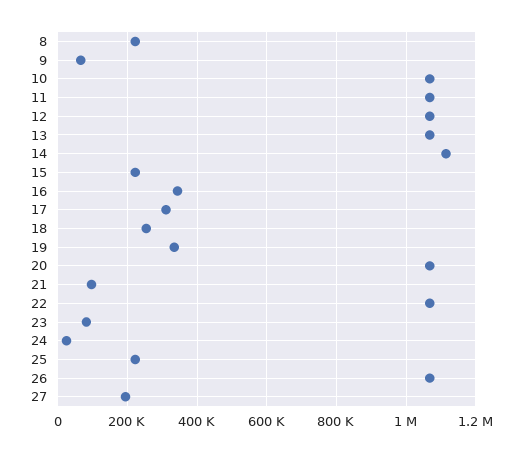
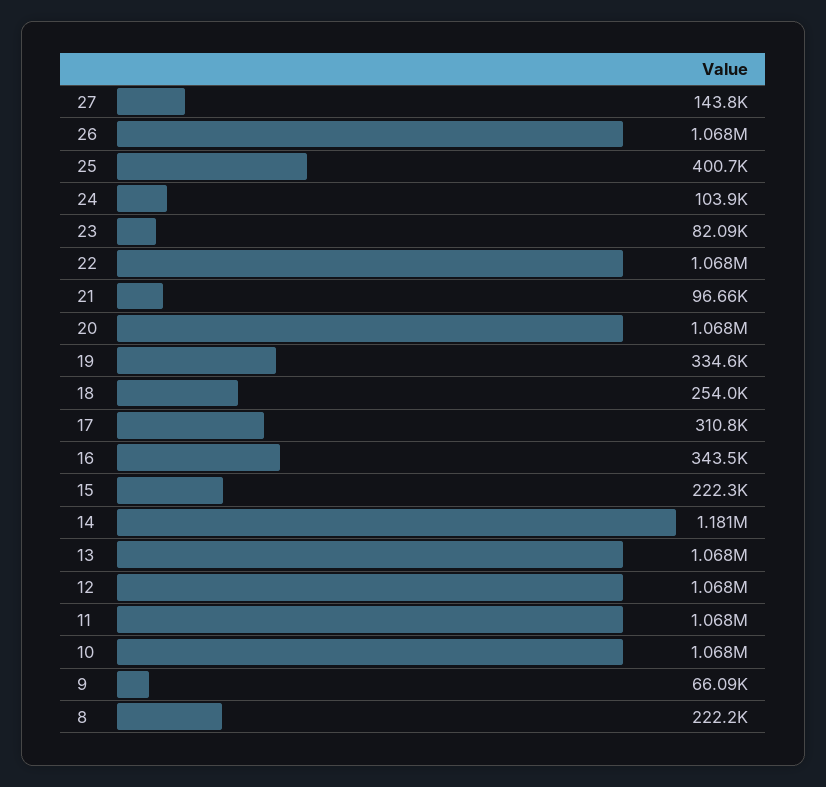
  {
    "8": 222200,
    "9": 66090,
    "10": 1068000,
    "11": 1068000,
    "12": 1068000,
    "13": 1068000,
-   "14": 1120000,
+   "14": 1181000,
    "15": 222300,
    "16": 343500,
    "17": 310800,
    "18": 254000,
    "19": 334600,
    "20": 1068000,
    "21": 96660,
    "22": 1068000,
    "23": 82090,
-   "24": 20000,
+   "24": 103900,
-   "25": 220000,
+   "25": 400700,
    "26": 1068000,
-   "27": 200000
+   "27": 143800
  }

